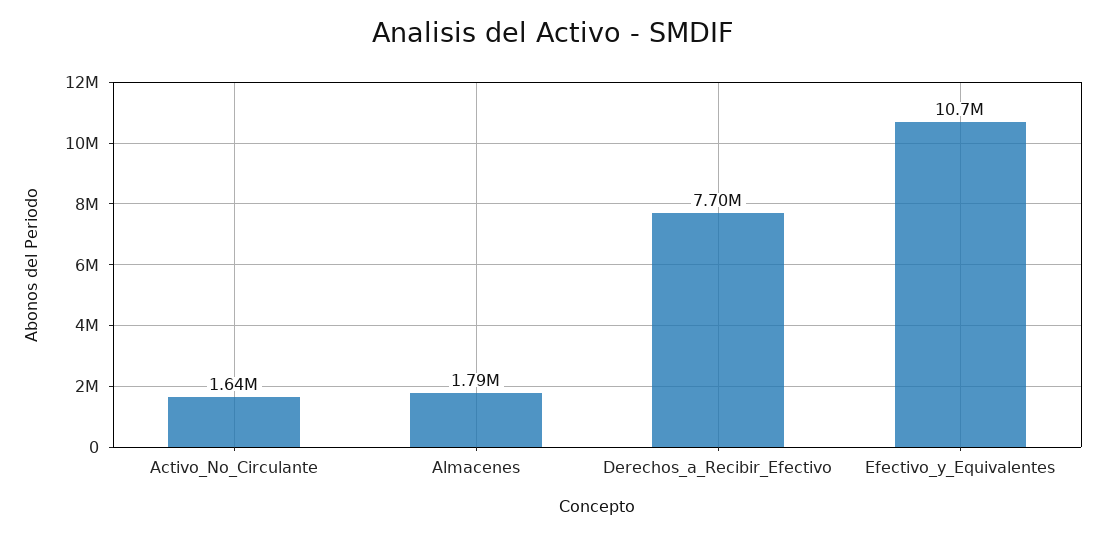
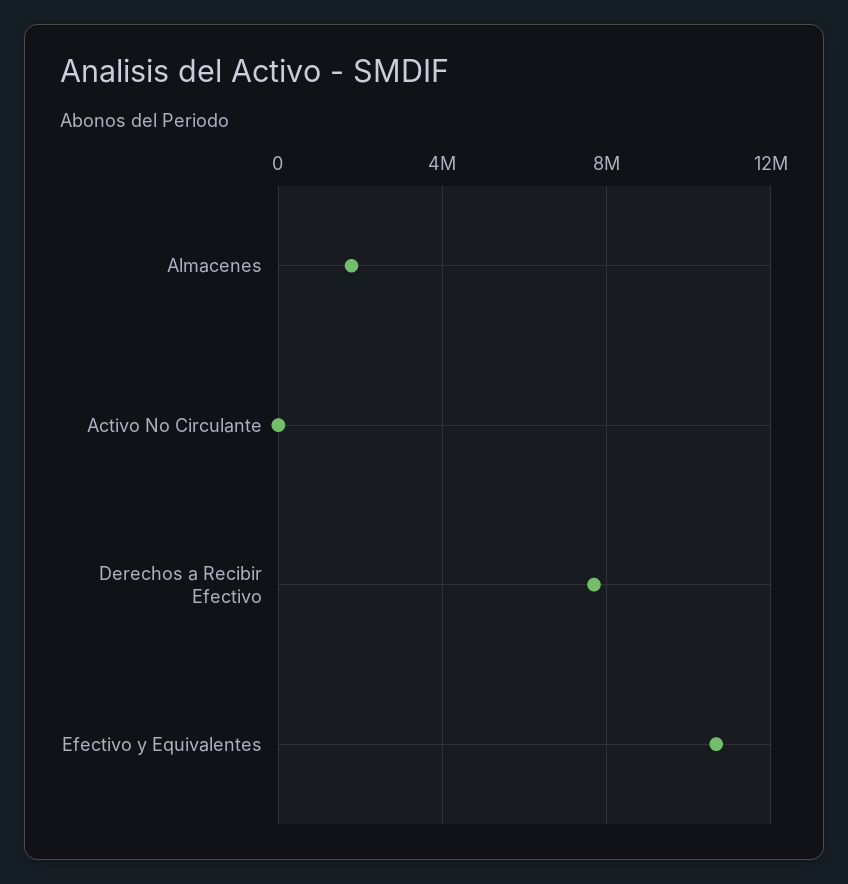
  {
-   "Activo_No_Circulante": 1640000,
+   "Activo_No_Circulante": 0,
    "Almacenes": 1790000,
    "Derechos_a_Recibir_Efectivo": 7700000,
    "Efectivo_y_Equivalentes": 10700000
  }

